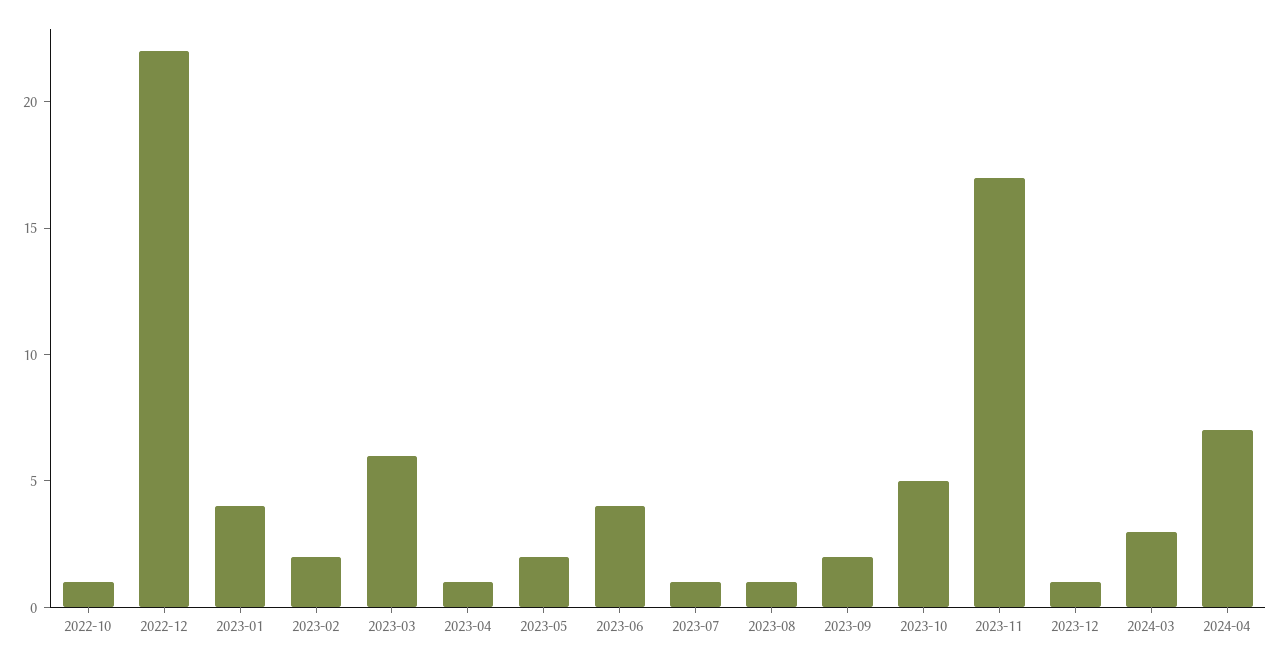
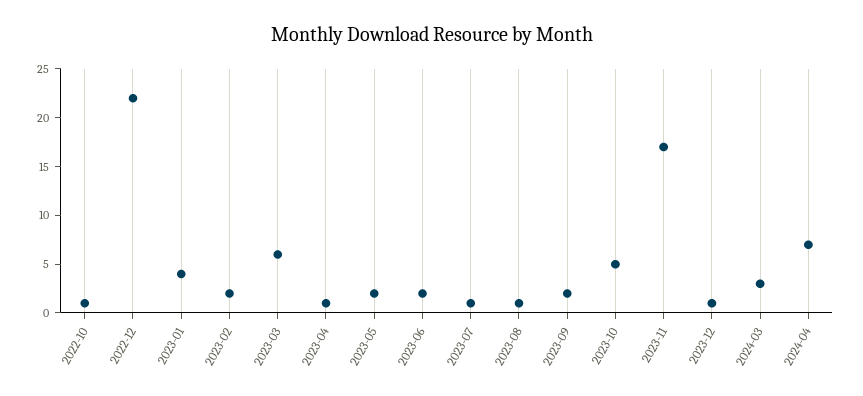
  {
    "2022-10": 1,
    "2022-12": 22,
    "2023-01": 4,
    "2023-02": 2,
    "2023-03": 6,
    "2023-04": 1,
    "2023-05": 2,
-   "2023-06": 4,
+   "2023-06": 2,
    "2023-07": 1,
    "2023-08": 1,
    "2023-09": 2,
    "2023-10": 5,
    "2023-11": 17,
    "2023-12": 1,
    "2024-03": 3,
    "2024-04": 7
  }

